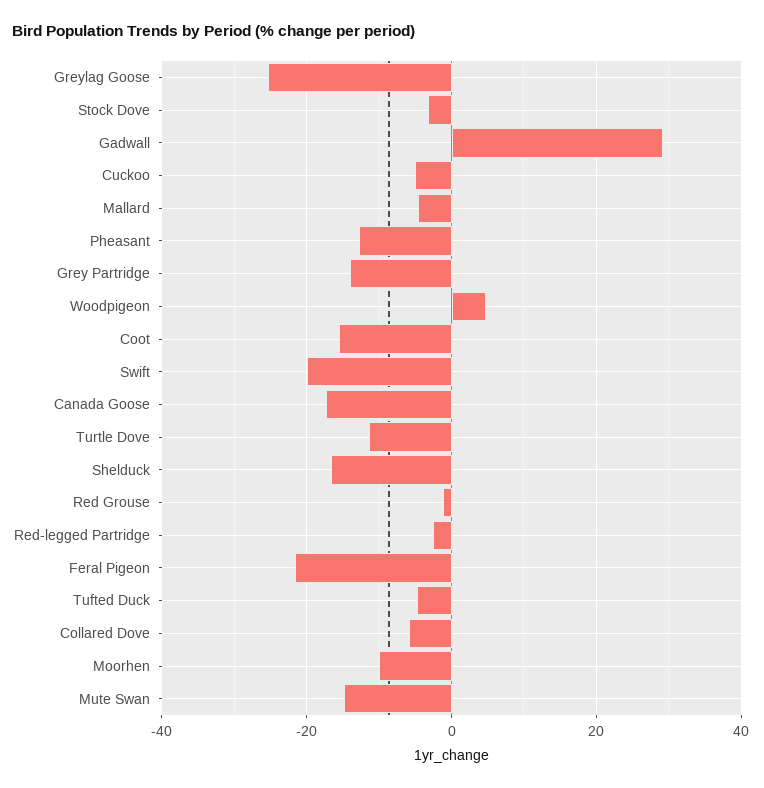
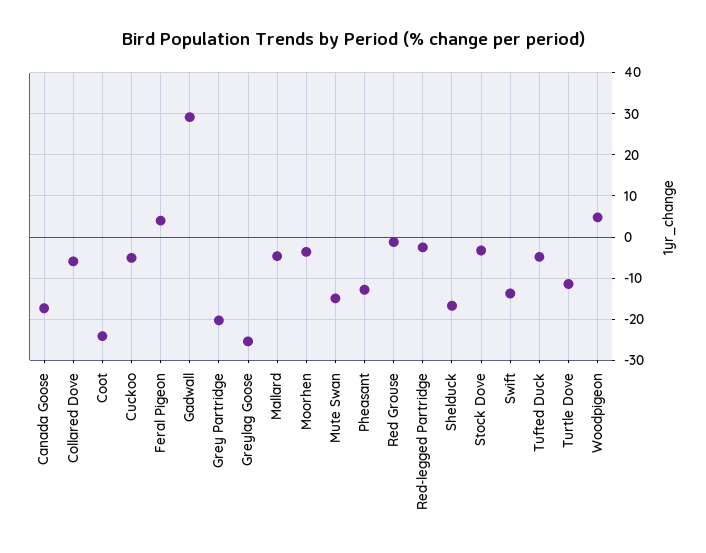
  {
    "Greylag Goose": -26,
    "Stock Dove": -4,
    "Gadwall": 30,
    "Cuckoo": -6,
    "Mallard": -4,
    "Pheasant": -12,
-   "Grey Partridge": -14,
+   "Grey Partridge": -20,
    "Woodpigeon": 4,
-   "Coot": -16,
+   "Coot": -24,
-   "Swift": -20,
+   "Swift": -14,
    "Canada Goose": -18,
    "Turtle Dove": -12,
    "Shelduck": -16,
    "Red Grouse": -2,
    "Red-legged Partridge": -2,
-   "Feral Pigeon": -22,
+   "Feral Pigeon": 4,
    "Tufted Duck": -4,
    "Collared Dove": -6,
-   "Moorhen": -10,
+   "Moorhen": -4,
    "Mute Swan": -14
  }

